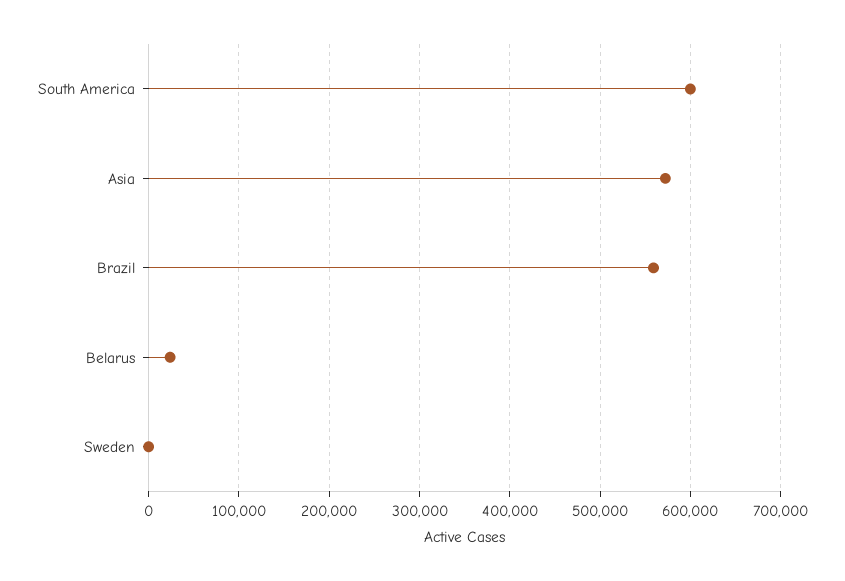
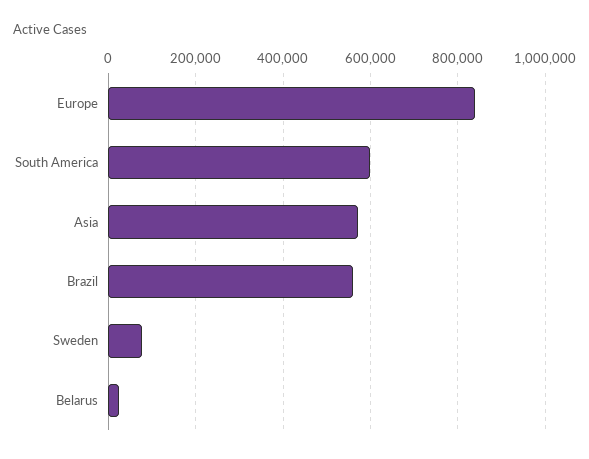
  {
    "South America": 600000,
    "Asia": 570000,
    "Brazil": 560000,
    "Belarus": 20000,
-   "Sweden": 0
+   "Sweden": 80000,
+   "Europe": 840000
  }

